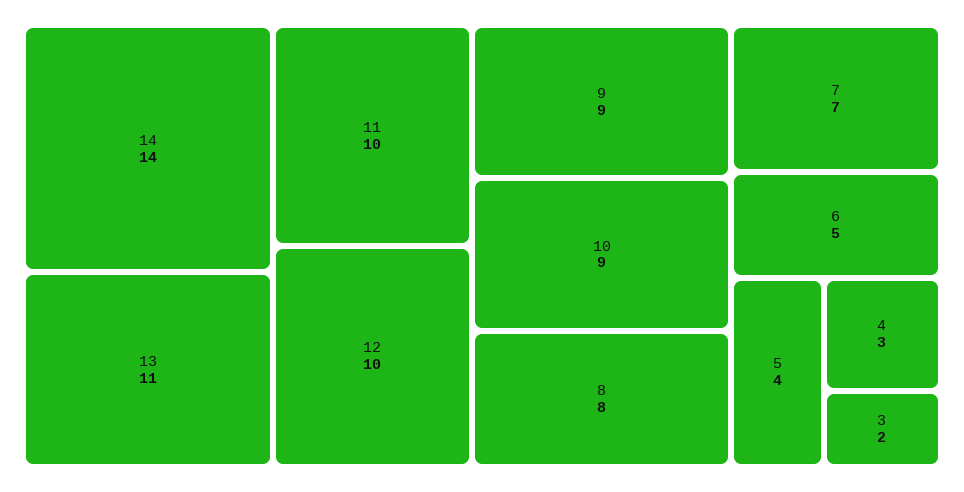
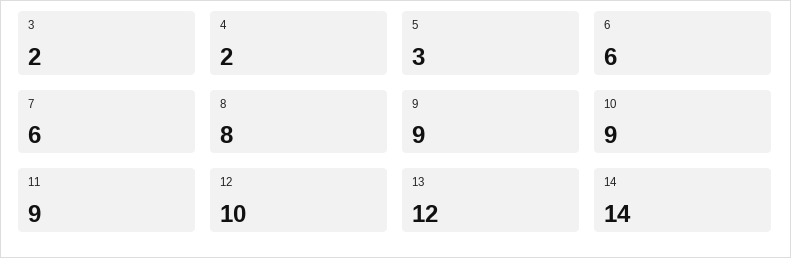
  {
    "14": 14,
-   "13": 11,
+   "13": 12,
-   "11": 10,
+   "11": 9,
    "12": 10,
    "9": 9,
    "10": 9,
    "8": 8,
-   "7": 7,
+   "7": 6,
-   "6": 5,
+   "6": 6,
-   "5": 4,
+   "5": 3,
-   "4": 3,
+   "4": 2,
    "3": 2
  }

